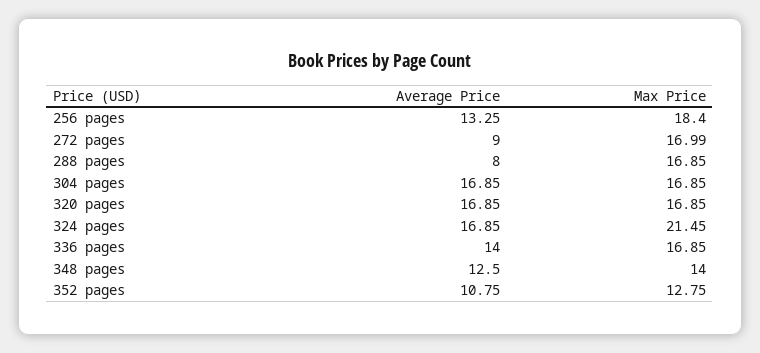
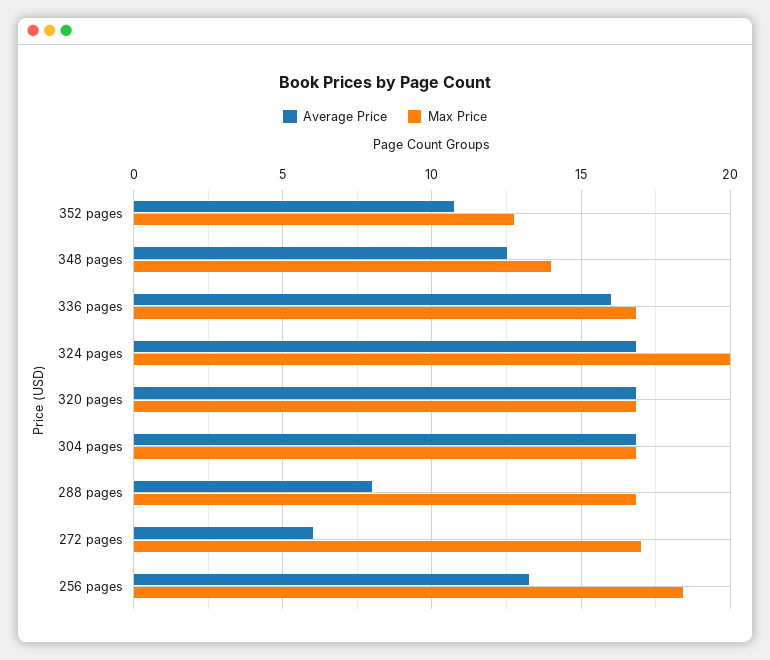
  {
    "Average Price": {
      "256 pages": 13.25,
-     "272 pages": 9,
+     "272 pages": 6,
      "288 pages": 8,
      "304 pages": 16.85,
      "320 pages": 16.85,
      "324 pages": 16.85,
-     "336 pages": 14,
+     "336 pages": 16,
      "348 pages": 12.5,
      "352 pages": 10.75
    },
    "Max Price": {
      "256 pages": 18.4,
      "272 pages": 16.99,
      "288 pages": 16.85,
      "304 pages": 16.85,
      "320 pages": 16.85,
-     "324 pages": 21.45,
+     "324 pages": 20,
      "336 pages": 16.85,
      "348 pages": 14,
      "352 pages": 12.75
    }
  }

